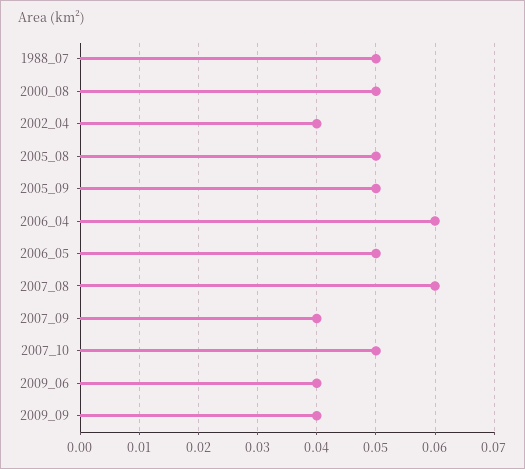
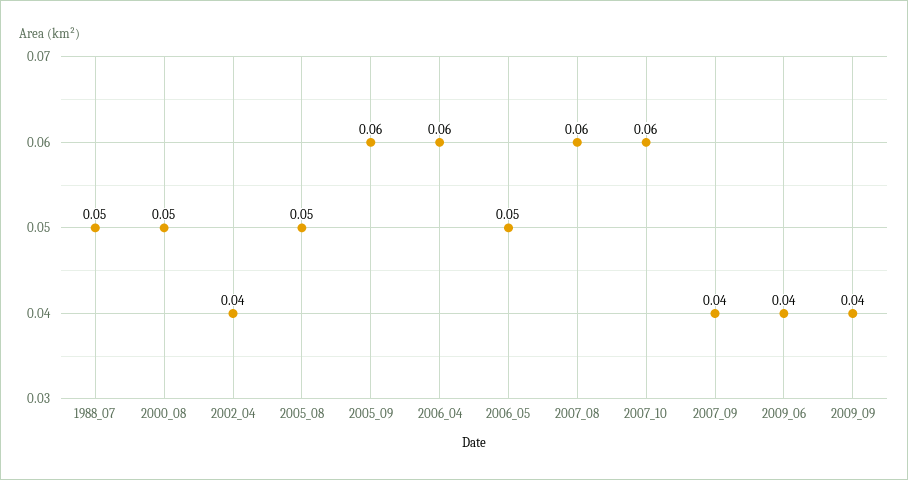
  {
    "1988_07": 0.05,
    "2000_08": 0.05,
    "2002_04": 0.04,
    "2005_08": 0.05,
-   "2005_09": 0.05,
+   "2005_09": 0.06,
    "2006_04": 0.06,
    "2006_05": 0.05,
    "2007_08": 0.06,
    "2007_09": 0.04,
-   "2007_10": 0.05,
+   "2007_10": 0.06,
    "2009_06": 0.04,
    "2009_09": 0.04
  }

